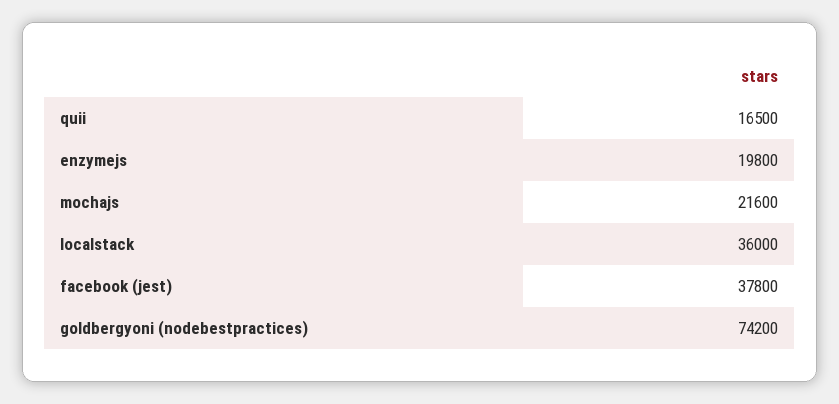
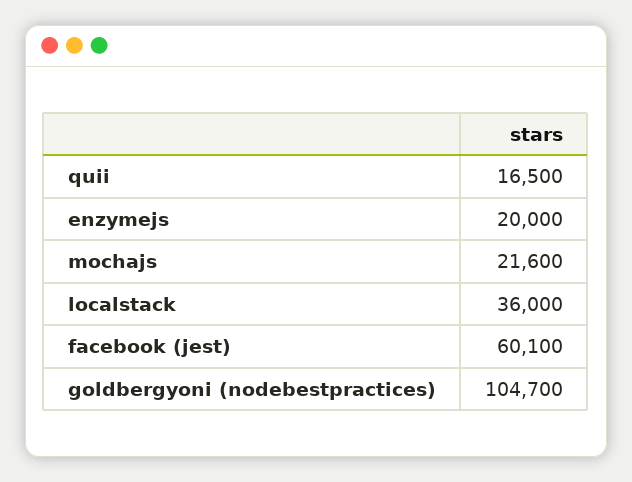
  {
    "quii": 16500,
-   "enzymejs": 19800,
+   "enzymejs": 20000,
    "mochajs": 21600,
    "localstack": 36000,
-   "facebook (jest)": 37800,
+   "facebook (jest)": 60100,
-   "goldbergyoni (nodebestpractices)": 74200
+   "goldbergyoni (nodebestpractices)": 104700
  }

